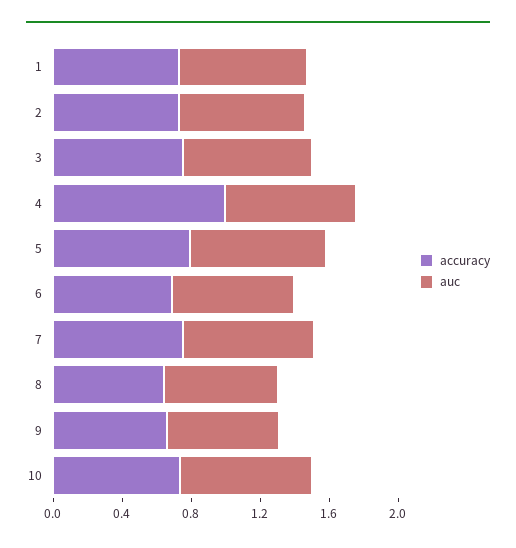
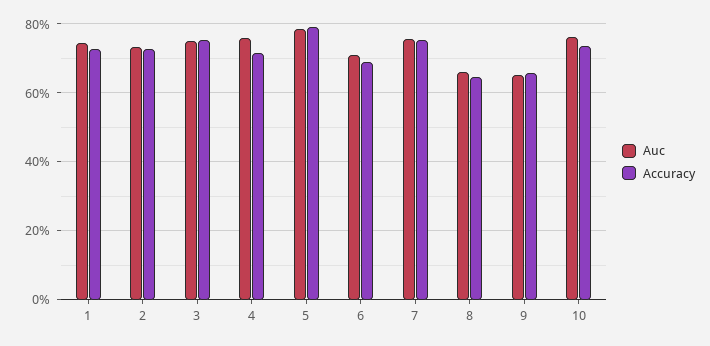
  {
    "accuracy": {
      "1": 0.72,
      "2": 0.72,
      "3": 0.76,
-     "4": 1,
+     "4": 0.72,
      "5": 0.8,
      "6": 0.68,
      "7": 0.76,
      "8": 0.64,
      "9": 0.66,
      "10": 0.74
    },
    "auc": {
      "1": 0.74,
      "2": 0.74,
      "3": 0.74,
      "4": 0.76,
      "5": 0.78,
      "6": 0.7,
      "7": 0.76,
      "8": 0.66,
      "9": 0.66,
      "10": 0.76
    }
  }

